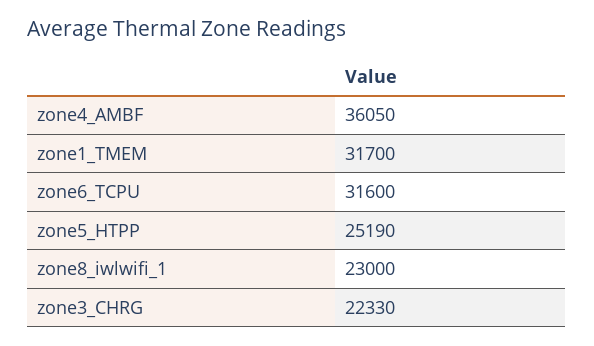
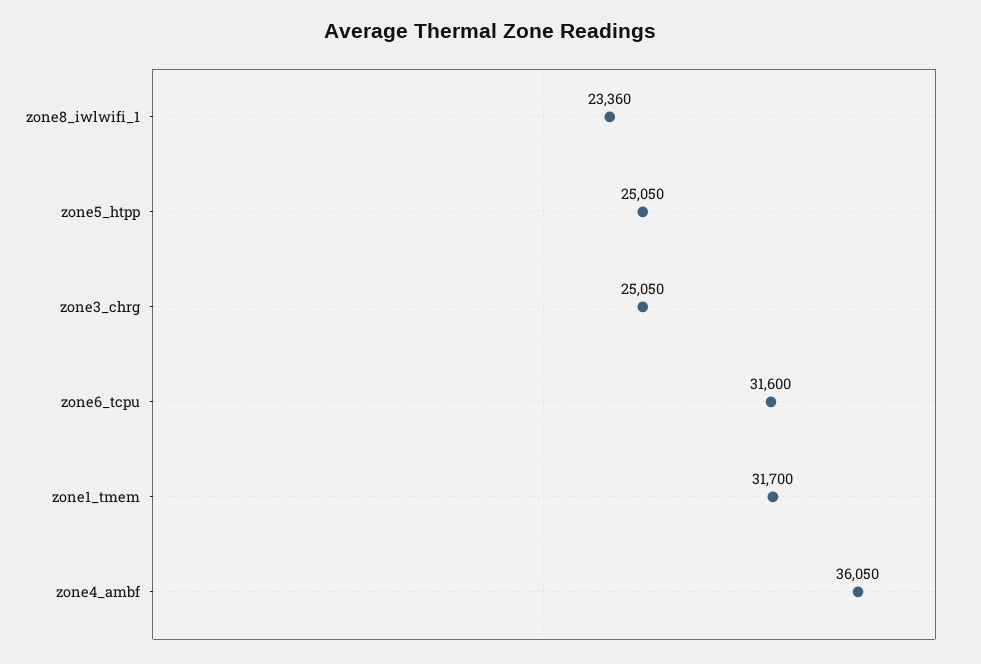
  {
    "zone4_AMBF": 36050,
    "zone1_TMEM": 31700,
    "zone6_TCPU": 31600,
-   "zone5_HTPP": 25190,
+   "zone5_HTPP": 25050,
-   "zone8_iwlwifi_1": 23000,
+   "zone8_iwlwifi_1": 23360,
-   "zone3_CHRG": 22330
+   "zone3_CHRG": 25050
  }

